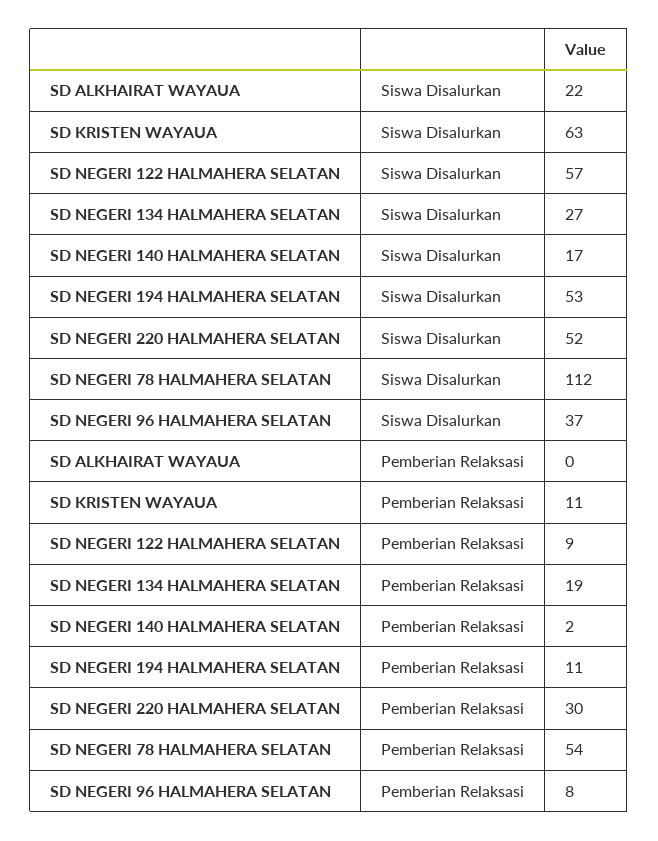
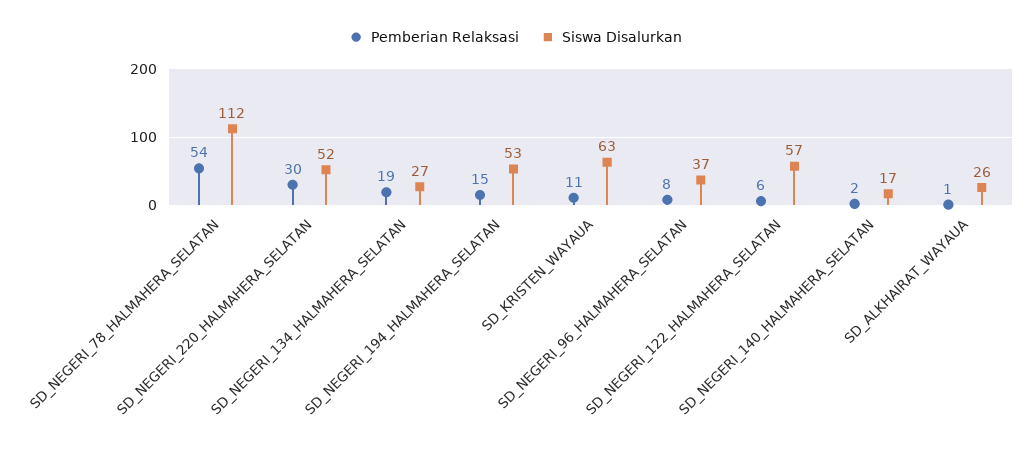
  {
    "Siswa Disalurkan": {
-     "SD ALKHAIRAT WAYAUA": 22,
+     "SD ALKHAIRAT WAYAUA": 26,
      "SD KRISTEN WAYAUA": 63,
      "SD NEGERI 122 HALMAHERA SELATAN": 57,
      "SD NEGERI 134 HALMAHERA SELATAN": 27,
      "SD NEGERI 140 HALMAHERA SELATAN": 17,
      "SD NEGERI 194 HALMAHERA SELATAN": 53,
      "SD NEGERI 220 HALMAHERA SELATAN": 52,
      "SD NEGERI 78 HALMAHERA SELATAN": 112,
      "SD NEGERI 96 HALMAHERA SELATAN": 37
    },
    "Pemberian Relaksasi": {
-     "SD ALKHAIRAT WAYAUA": 0,
+     "SD ALKHAIRAT WAYAUA": 1,
      "SD KRISTEN WAYAUA": 11,
-     "SD NEGERI 122 HALMAHERA SELATAN": 9,
+     "SD NEGERI 122 HALMAHERA SELATAN": 6,
      "SD NEGERI 134 HALMAHERA SELATAN": 19,
      "SD NEGERI 140 HALMAHERA SELATAN": 2,
-     "SD NEGERI 194 HALMAHERA SELATAN": 11,
+     "SD NEGERI 194 HALMAHERA SELATAN": 15,
      "SD NEGERI 220 HALMAHERA SELATAN": 30,
      "SD NEGERI 78 HALMAHERA SELATAN": 54,
      "SD NEGERI 96 HALMAHERA SELATAN": 8
    }
  }

